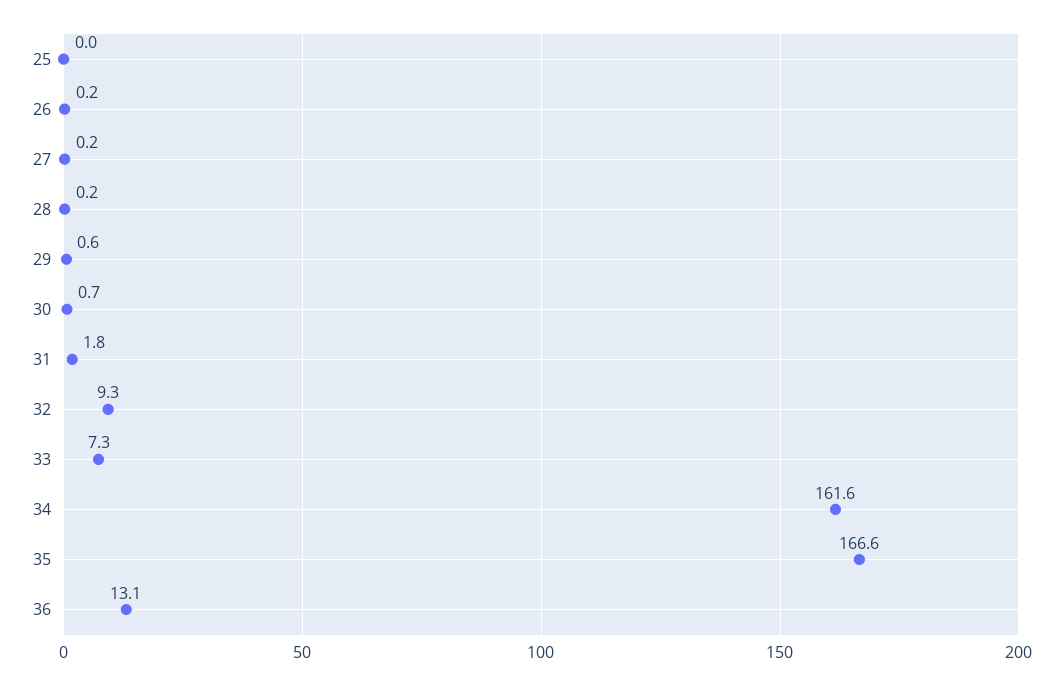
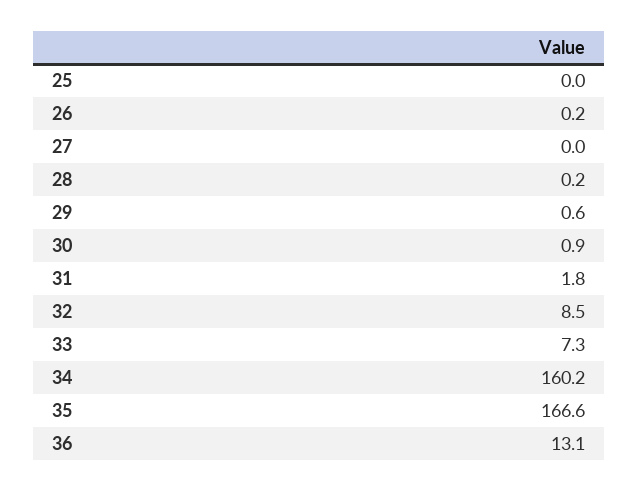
  {
    "25": 0,
    "26": 0.2,
-   "27": 0.2,
+   "27": 0,
    "28": 0.2,
    "29": 0.6,
-   "30": 0.7,
+   "30": 0.9,
    "31": 1.8,
-   "32": 9.3,
+   "32": 8.5,
    "33": 7.3,
-   "34": 161.6,
+   "34": 160.2,
    "35": 166.6,
    "36": 13.1
  }

